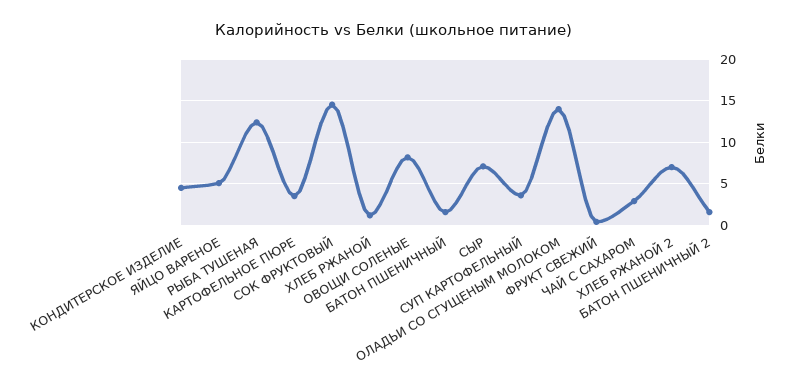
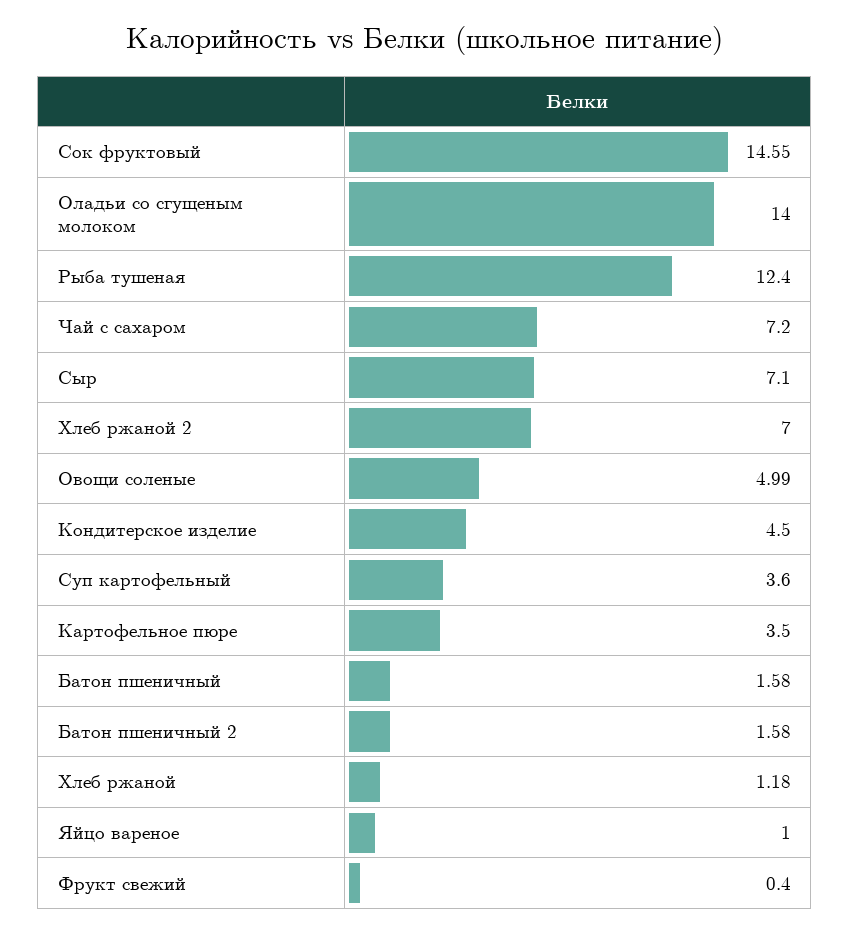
  {
    "КОНДИТЕРСКОЕ ИЗДЕЛИЕ": 4.5,
-   "ЯЙЦО ВАРЕНОЕ": 5,
+   "ЯЙЦО ВАРЕНОЕ": 1,
    "РЫБА ТУШЕНАЯ": 12.4,
    "КАРТОФЕЛЬНОЕ ПЮРЕ": 3.5,
    "СОК ФРУКТОВЫЙ": 14.55,
    "ХЛЕБ РЖАНОЙ": 1.18,
-   "ОВОЩИ СОЛЕНЫЕ": 8,
+   "ОВОЩИ СОЛЕНЫЕ": 4.99,
    "БАТОН ПШЕНИЧНЫЙ": 1.58,
    "СЫР": 7.1,
    "СУП КАРТОФЕЛЬНЫЙ": 3.6,
    "ОЛАДЬИ СО СГУЩЕНЫМ МОЛОКОМ": 14,
    "ФРУКТ СВЕЖИЙ": 0.4,
-   "ЧАЙ С САХАРОМ": 3,
+   "ЧАЙ С САХАРОМ": 7.2,
    "ХЛЕБ РЖАНОЙ 2": 7,
    "БАТОН ПШЕНИЧНЫЙ 2": 1.58
  }

